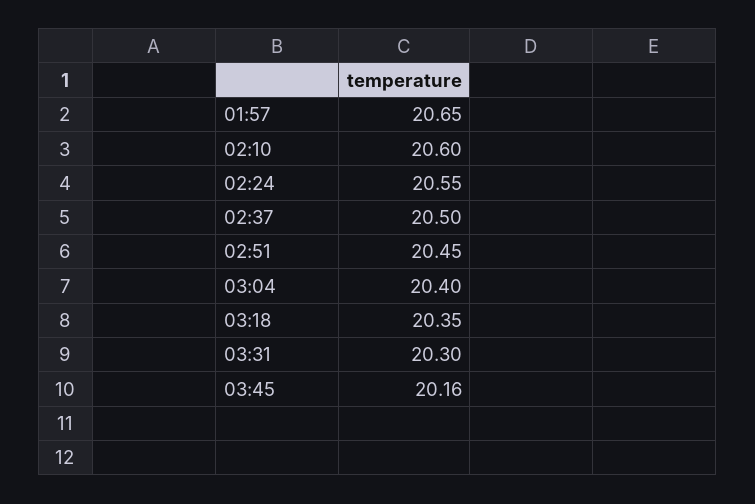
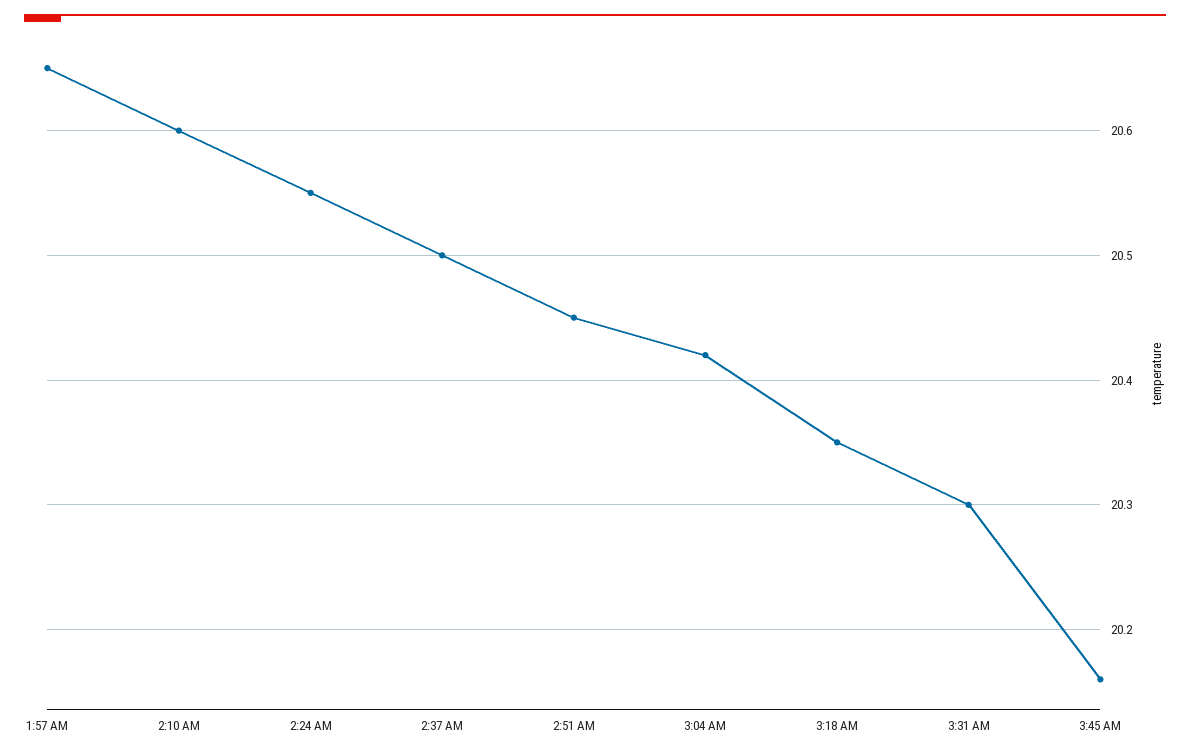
  {
    "01:57": 20.65,
    "02:10": 20.6,
    "02:24": 20.55,
    "02:37": 20.5,
    "02:51": 20.45,
-   "03:04": 20.4,
+   "03:04": 20.42,
    "03:18": 20.35,
    "03:31": 20.3,
    "03:45": 20.16
  }

